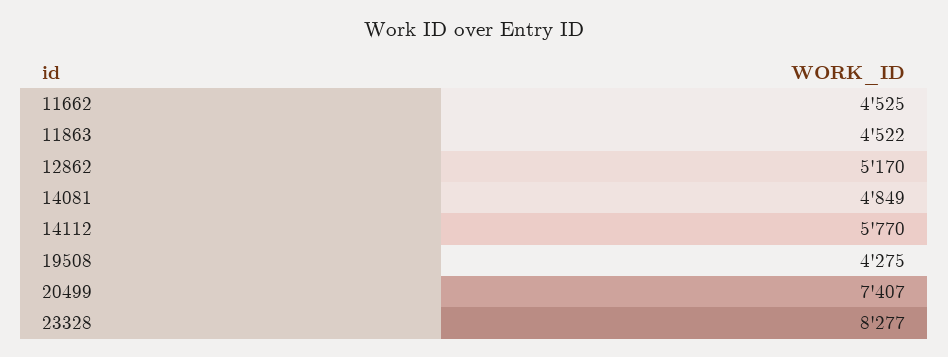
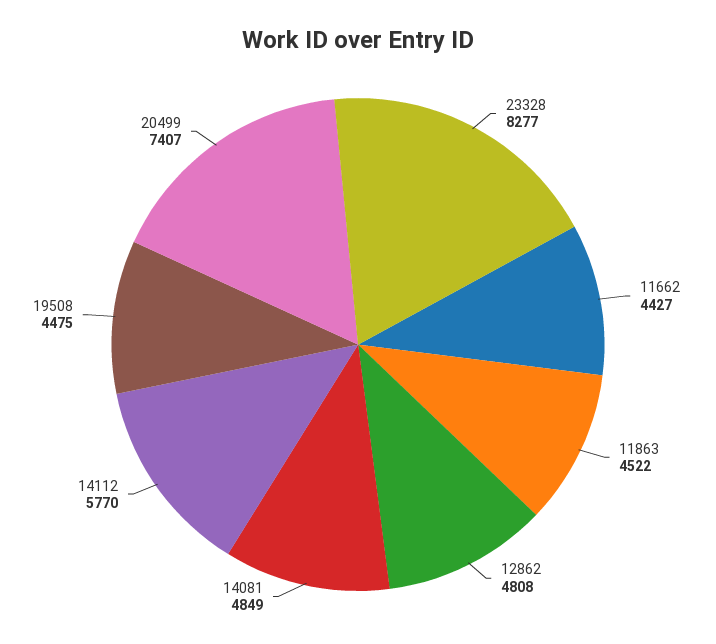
  {
-   "11662": 4525,
+   "11662": 4427,
    "11863": 4522,
-   "12862": 5170,
+   "12862": 4808,
    "14081": 4849,
    "14112": 5770,
-   "19508": 4275,
+   "19508": 4475,
    "20499": 7407,
    "23328": 8277
  }

